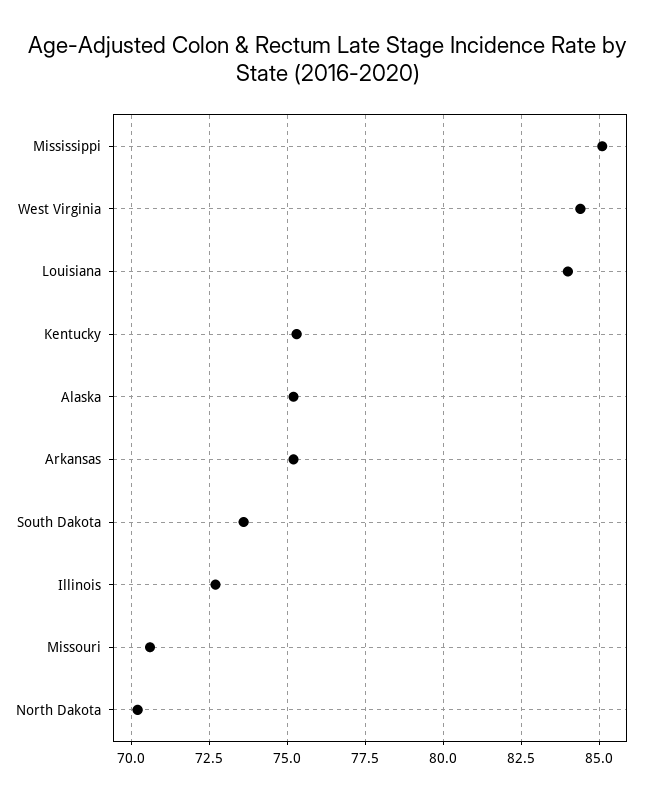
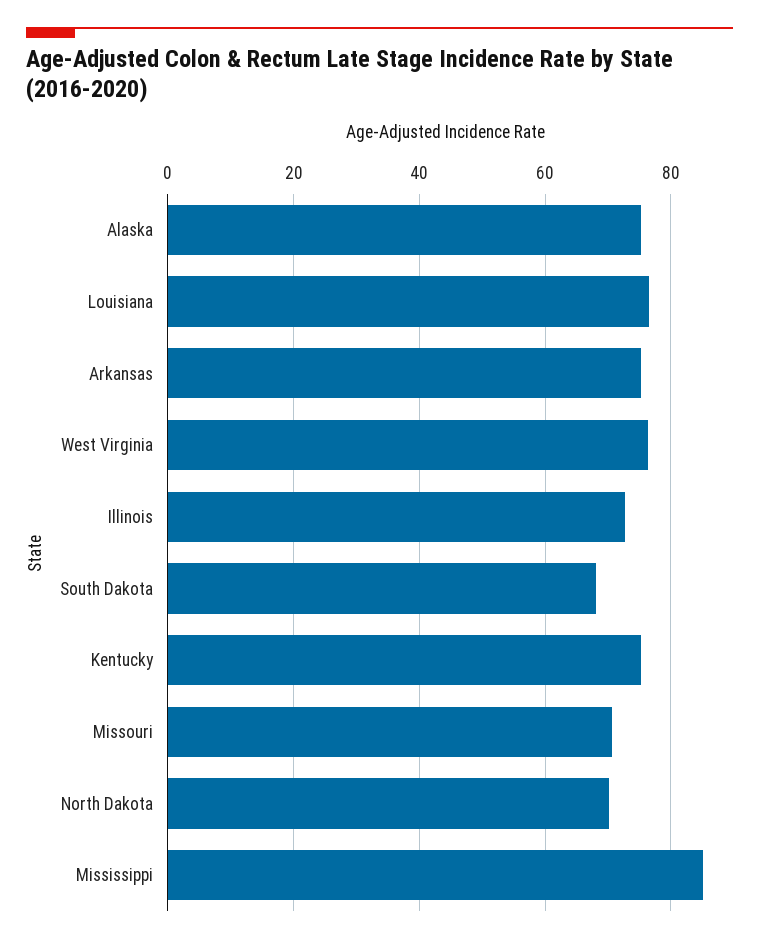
  {
    "Mississippi": 85,
-   "West Virginia": 84.5,
+   "West Virginia": 76,
-   "Louisiana": 84,
+   "Louisiana": 76,
    "Kentucky": 75.5,
    "Alaska": 75,
    "Arkansas": 75,
-   "South Dakota": 73.5,
+   "South Dakota": 68,
    "Illinois": 72.5,
    "Missouri": 70.5,
    "North Dakota": 70
  }

